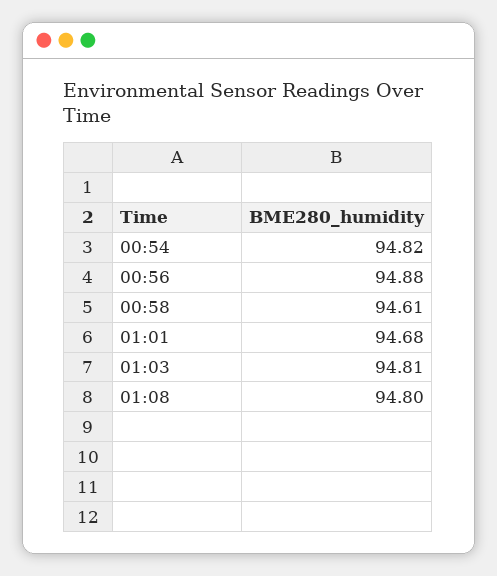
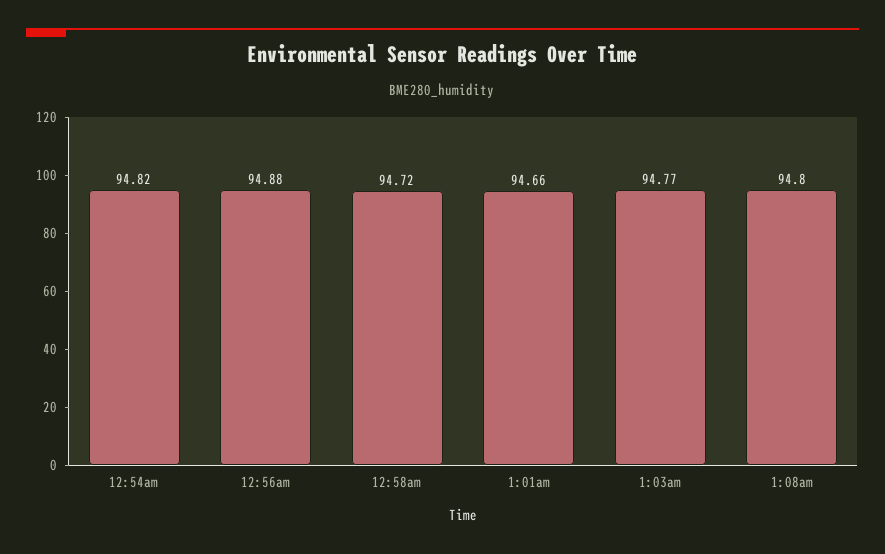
  {
    "00:54": 94.82,
    "00:56": 94.88,
-   "00:58": 94.61,
+   "00:58": 94.72,
-   "01:01": 94.68,
+   "01:01": 94.66,
-   "01:03": 94.81,
+   "01:03": 94.77,
    "01:08": 94.8
  }

